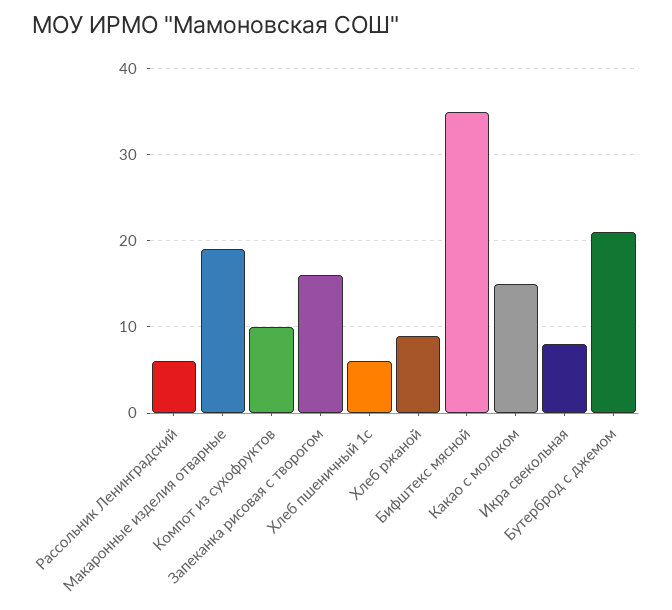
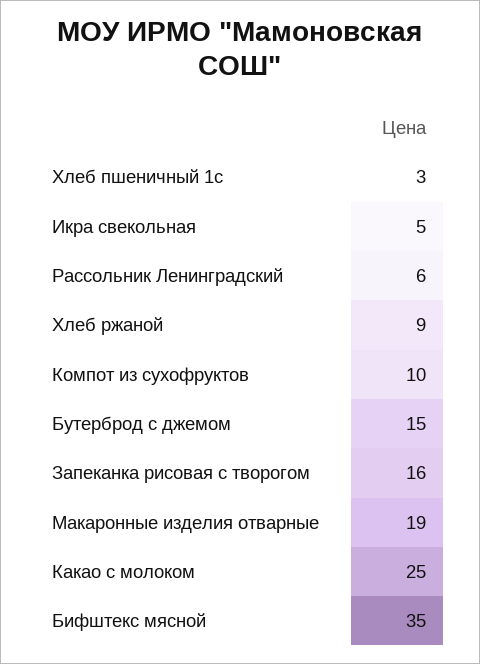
  {
    "Рассольник Ленинградский": 6,
    "Макаронные изделия отварные": 19,
    "Компот из сухофруктов": 10,
    "Запеканка рисовая с творогом": 16,
-   "Хлеб пшеничный 1с": 6,
+   "Хлеб пшеничный 1с": 3,
    "Хлеб ржаной": 9,
    "Бифштекс мясной": 35,
-   "Какао с молоком": 15,
+   "Какао с молоком": 25,
-   "Икра свекольная": 8,
+   "Икра свекольная": 5,
-   "Бутерброд с джемом": 21
+   "Бутерброд с джемом": 15
  }

